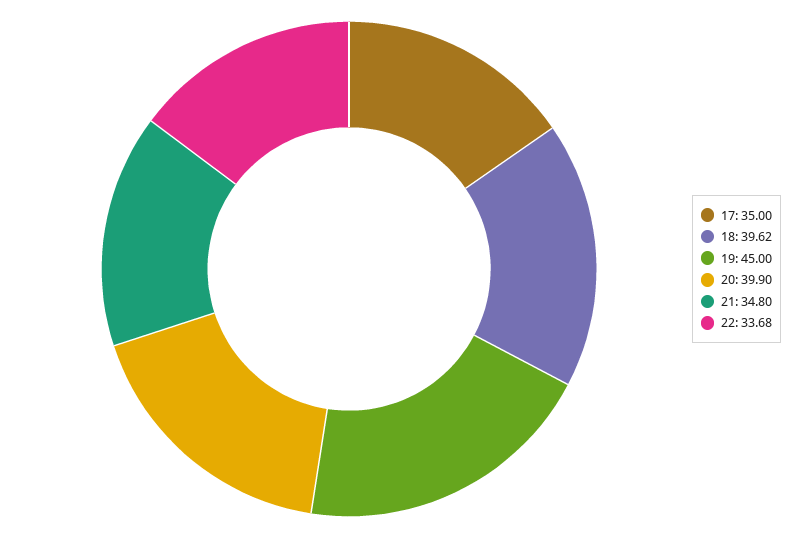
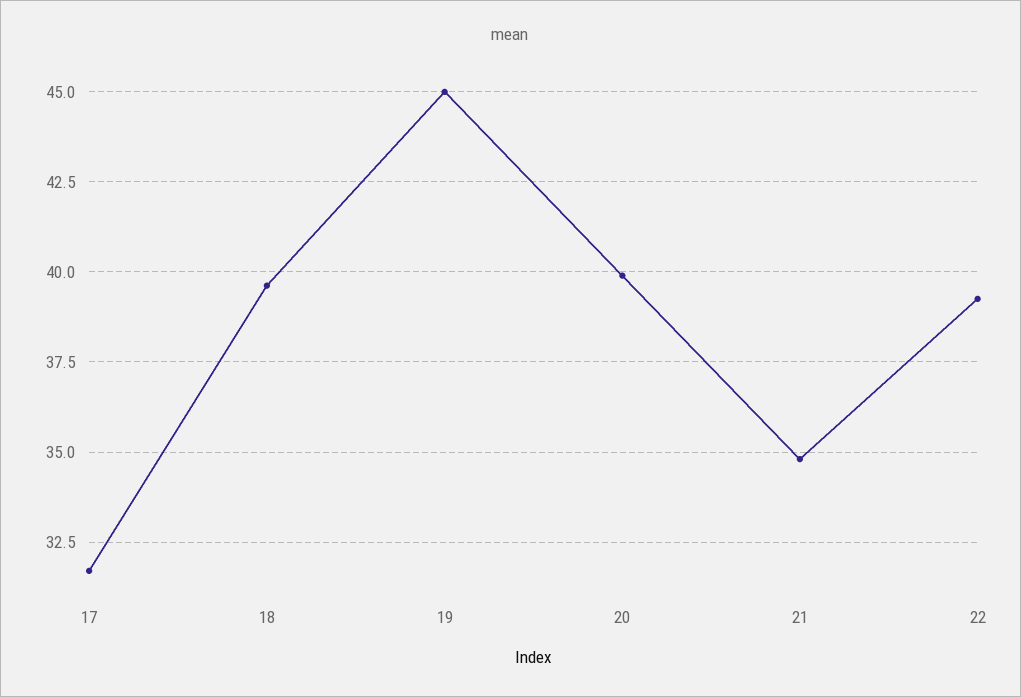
  {
-   "17": 35,
+   "17": 31.75,
    "18": 39.62,
    "19": 45,
    "20": 39.9,
    "21": 34.8,
-   "22": 33.68
+   "22": 39.25
  }

